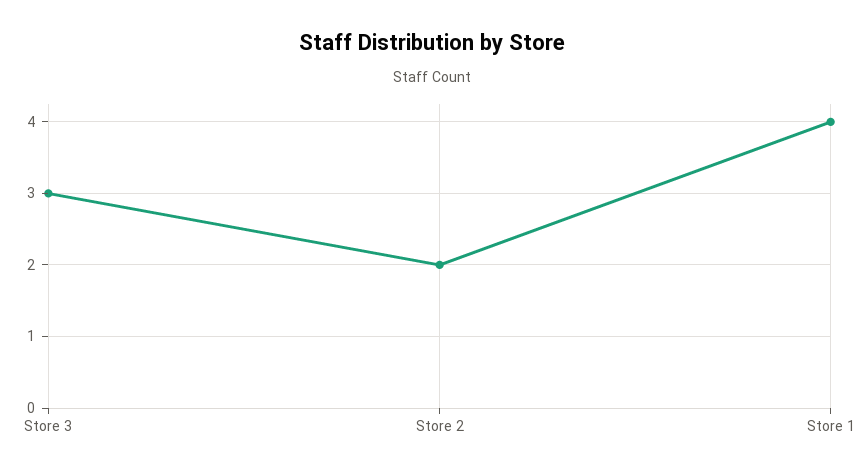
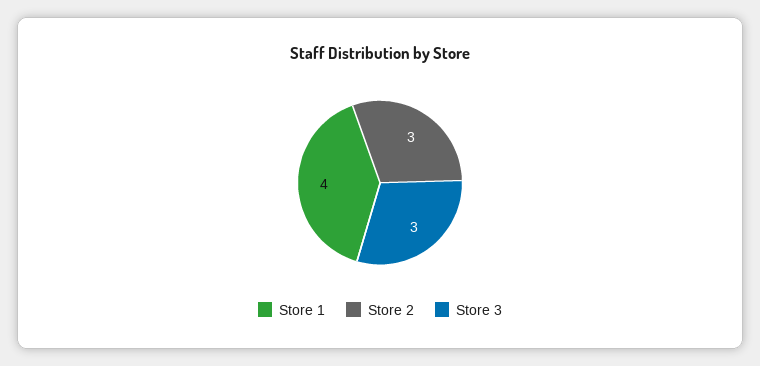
  {
    "Store 3": 3,
-   "Store 2": 2,
+   "Store 2": 3,
    "Store 1": 4
  }

